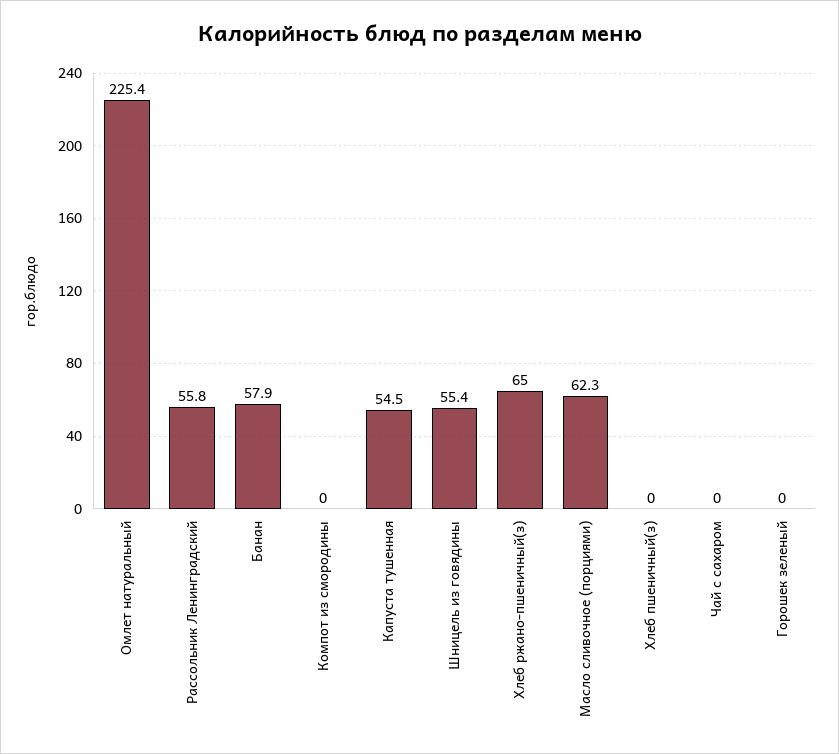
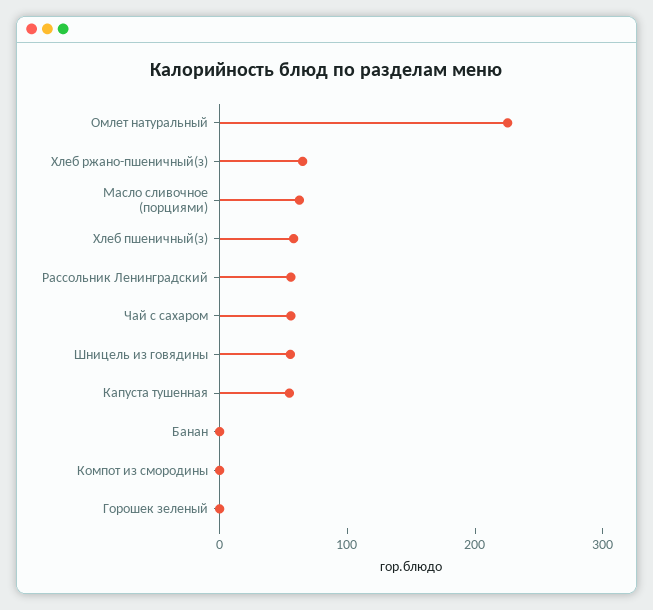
  {
    "Омлет натуральный": 225.4,
    "Рассольник Ленинградский": 55.8,
-   "Банан": 57.9,
+   "Банан": 0,
    "Компот из смородины": 0,
    "Капуста тушенная": 54.5,
    "Шницель из говядины": 55.4,
    "Хлеб ржано-пшеничный(з)": 65,
    "Масло сливочное (порциями)": 62.3,
-   "Хлеб пшеничный(з)": 0,
+   "Хлеб пшеничный(з)": 60,
-   "Чай с сахаром": 0,
+   "Чай с сахаром": 60,
    "Горошек зеленый": 0
  }

